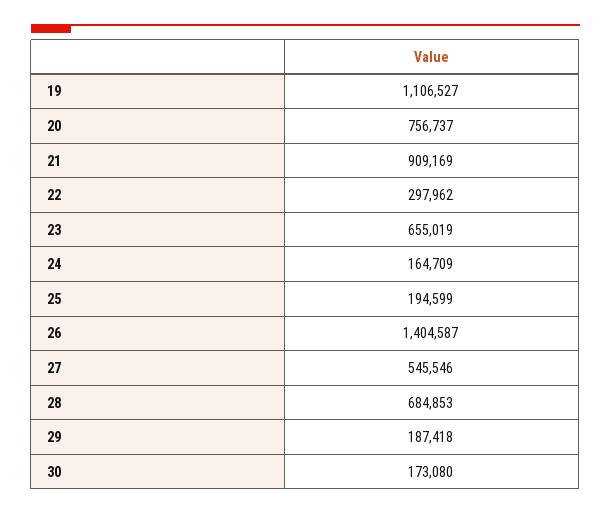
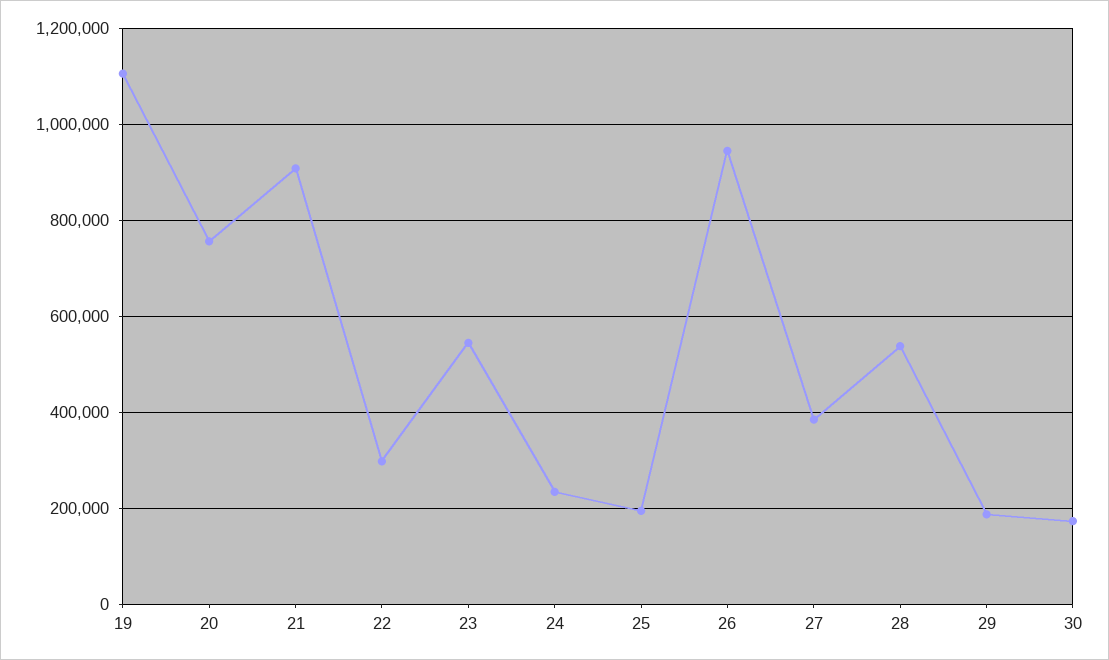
  {
    "19": 1106527,
    "20": 756737,
    "21": 909169,
    "22": 297962,
-   "23": 655019,
+   "23": 540000,
-   "24": 164709,
+   "24": 240000,
    "25": 194599,
-   "26": 1404587,
+   "26": 940000,
-   "27": 545546,
+   "27": 380000,
-   "28": 684853,
+   "28": 540000,
    "29": 187418,
    "30": 173080
  }

